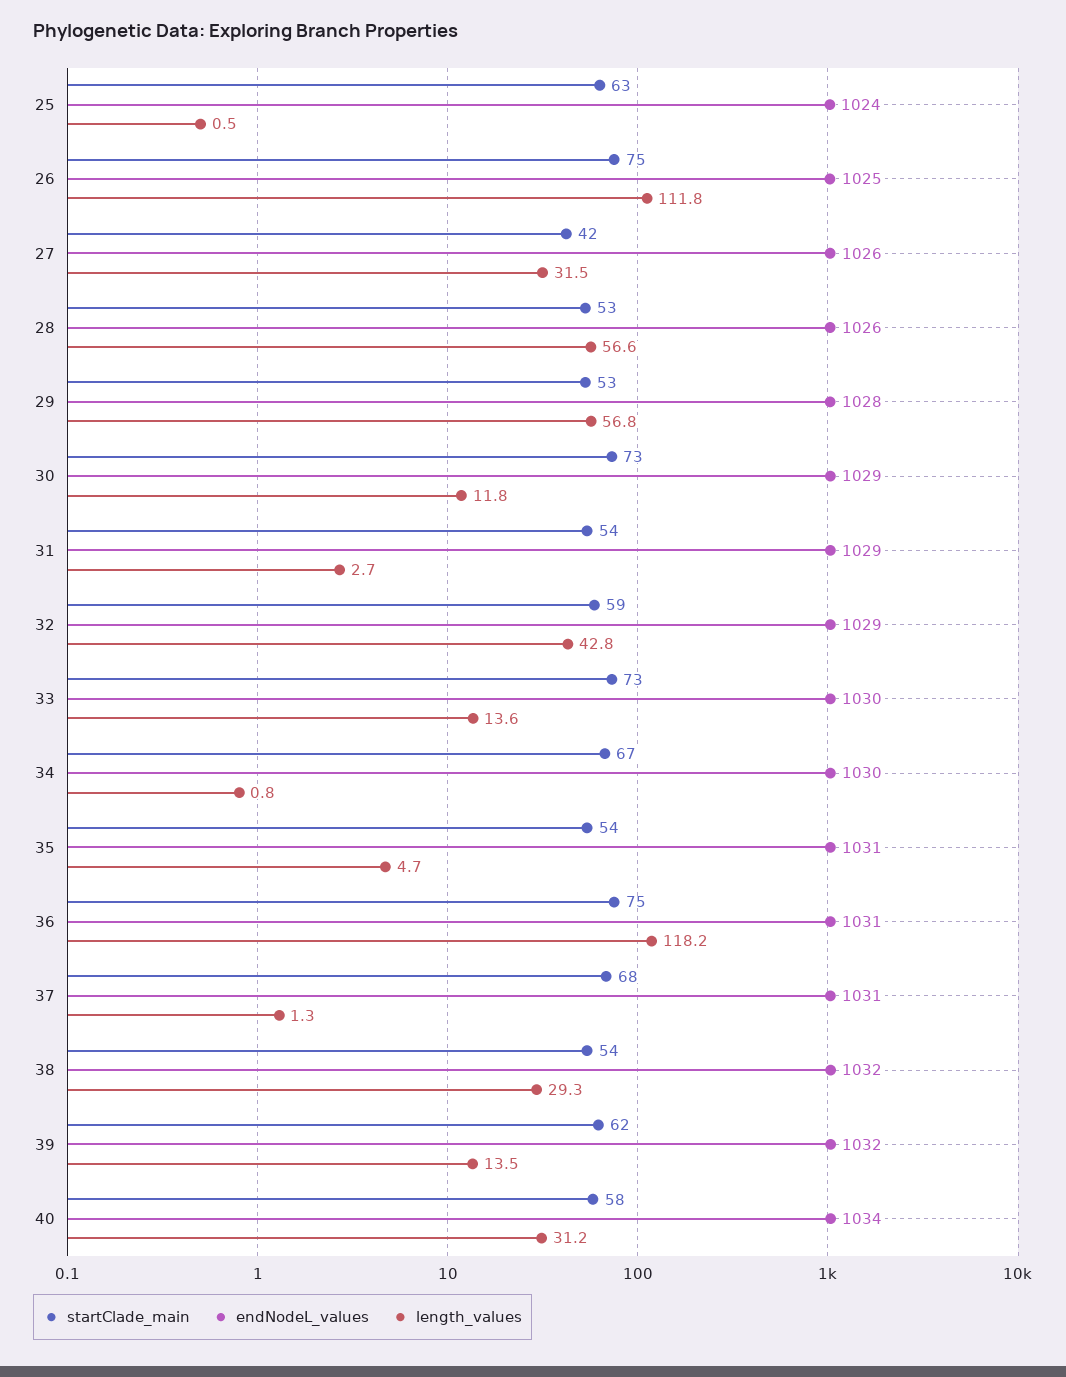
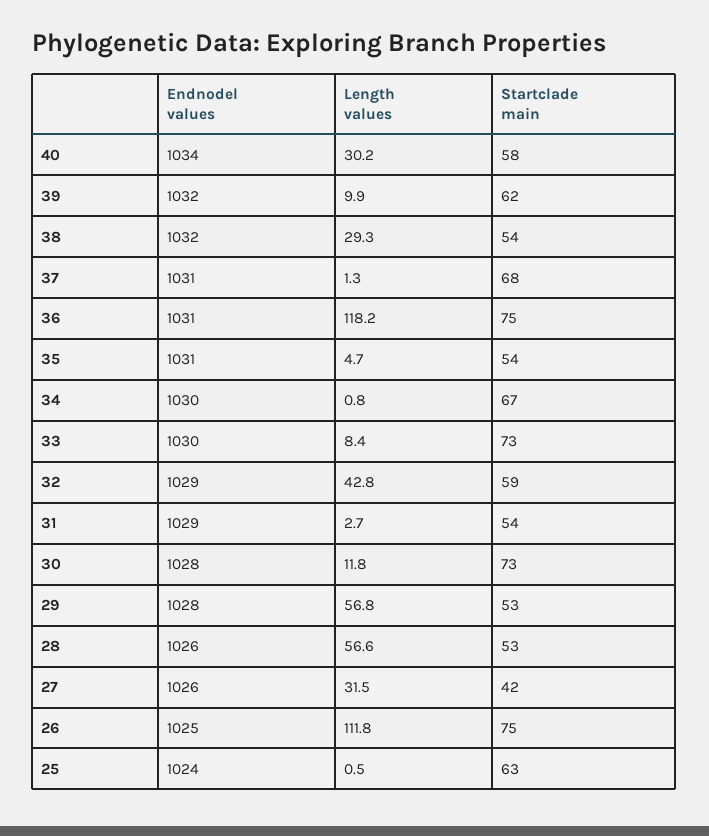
  {
    "startClade_main": {
      "25": 63,
      "26": 75,
      "27": 42,
      "28": 53,
      "29": 53,
      "30": 73,
      "31": 54,
      "32": 59,
      "33": 73,
      "34": 67,
      "35": 54,
      "36": 75,
      "37": 68,
      "38": 54,
      "39": 62,
      "40": 58
    },
    "endNodeL_values": {
      "25": 1024,
      "26": 1025,
      "27": 1026,
      "28": 1026,
      "29": 1028,
-     "30": 1029,
+     "30": 1028,
      "31": 1029,
      "32": 1029,
      "33": 1030,
      "34": 1030,
      "35": 1031,
      "36": 1031,
      "37": 1031,
      "38": 1032,
      "39": 1032,
      "40": 1034
    },
    "length_values": {
      "25": 0.5,
      "26": 111.8,
      "27": 31.5,
      "28": 56.6,
      "29": 56.8,
      "30": 11.8,
      "31": 2.7,
      "32": 42.8,
-     "33": 13.6,
+     "33": 8.4,
      "34": 0.8,
      "35": 4.7,
      "36": 118.2,
      "37": 1.3,
      "38": 29.3,
-     "39": 13.5,
+     "39": 9.9,
-     "40": 31.2
+     "40": 30.2
    }
  }

